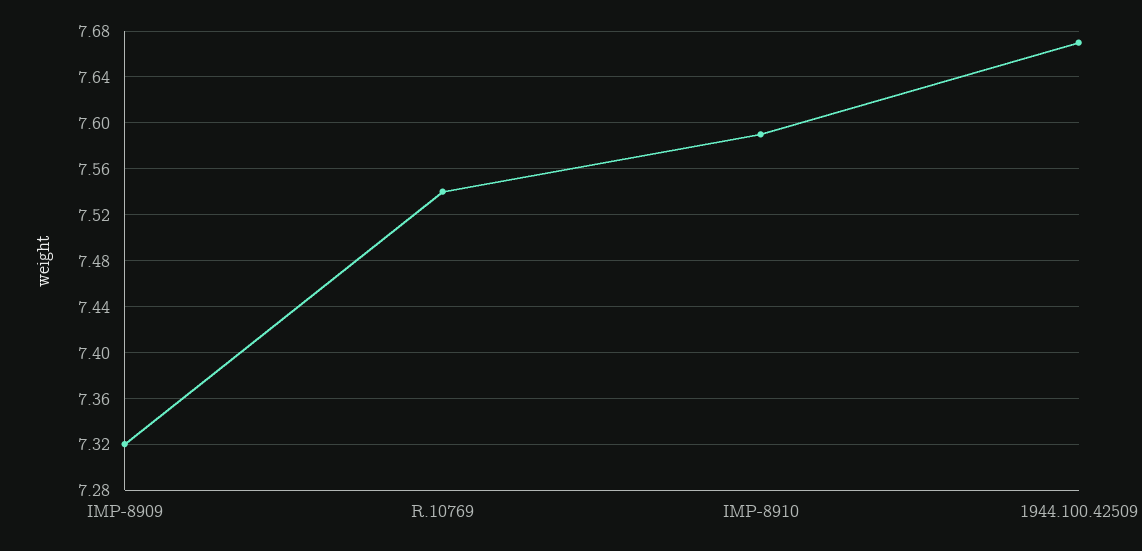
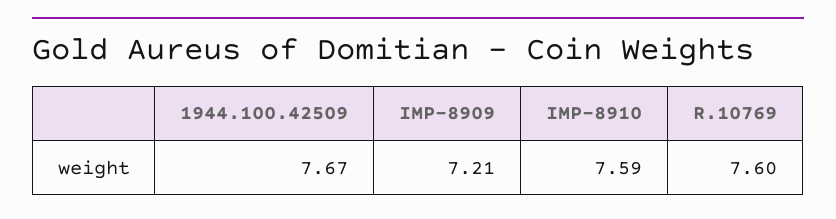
  {
-   "IMP-8909": 7.32,
+   "IMP-8909": 7.21,
-   "R.10769": 7.54,
+   "R.10769": 7.6,
    "IMP-8910": 7.59,
    "1944.100.42509": 7.67
  }

